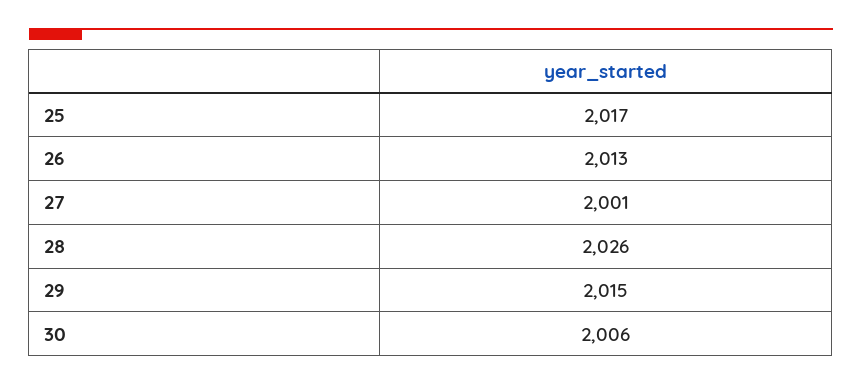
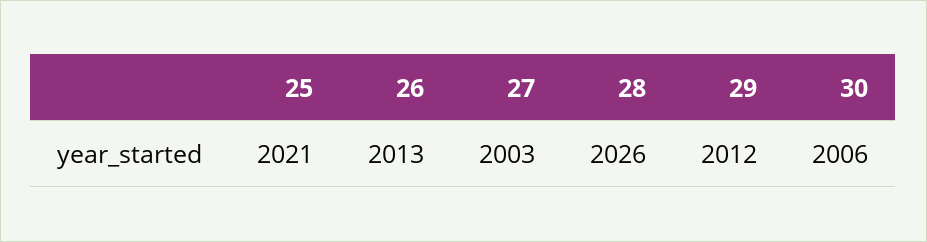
  {
-   "25": 2017,
+   "25": 2021,
    "26": 2013,
-   "27": 2001,
+   "27": 2003,
    "28": 2026,
-   "29": 2015,
+   "29": 2012,
    "30": 2006
  }

